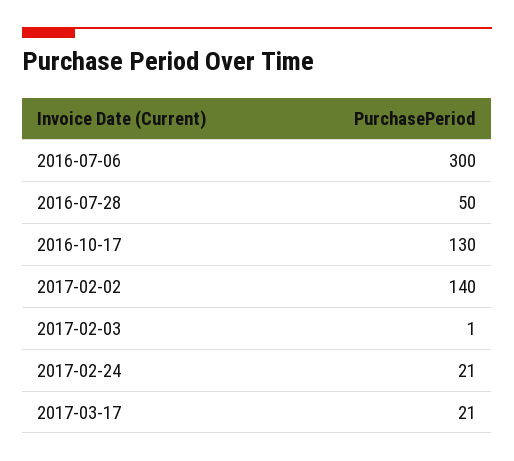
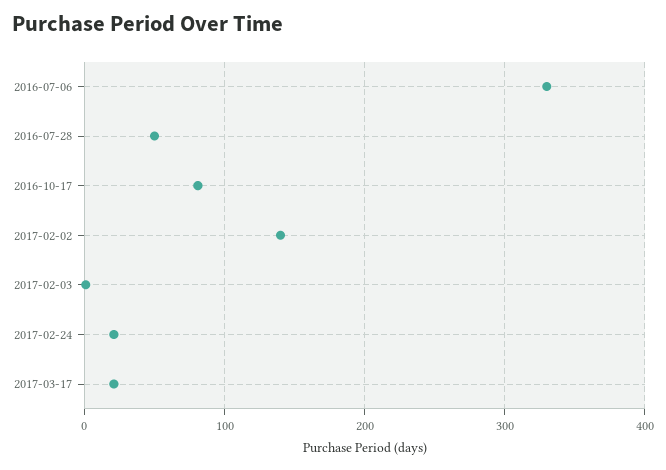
  {
-   "2016-07-06": 300,
+   "2016-07-06": 330,
    "2016-07-28": 50,
-   "2016-10-17": 130,
+   "2016-10-17": 80,
    "2017-02-02": 140,
    "2017-02-03": 1,
    "2017-02-24": 21,
    "2017-03-17": 21
  }

